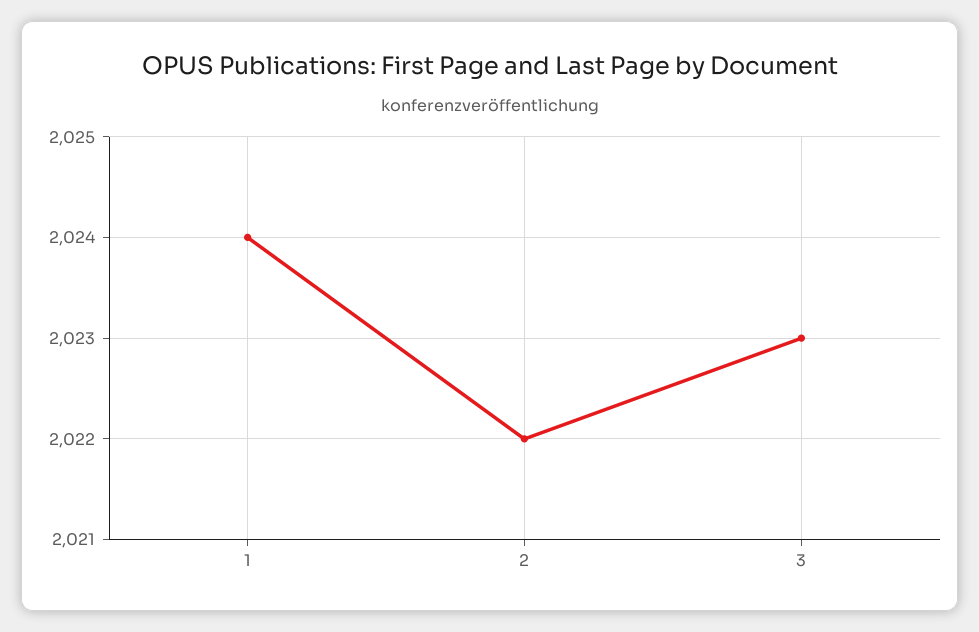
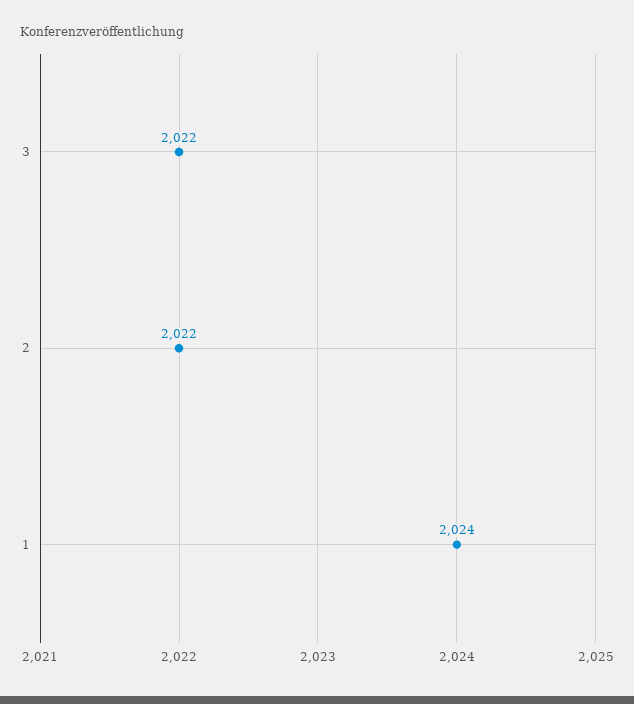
  {
    "1": 2024,
    "2": 2022,
-   "3": 2023
+   "3": 2022
  }

